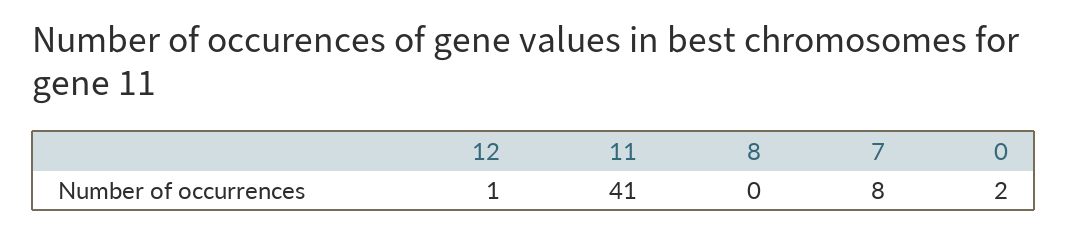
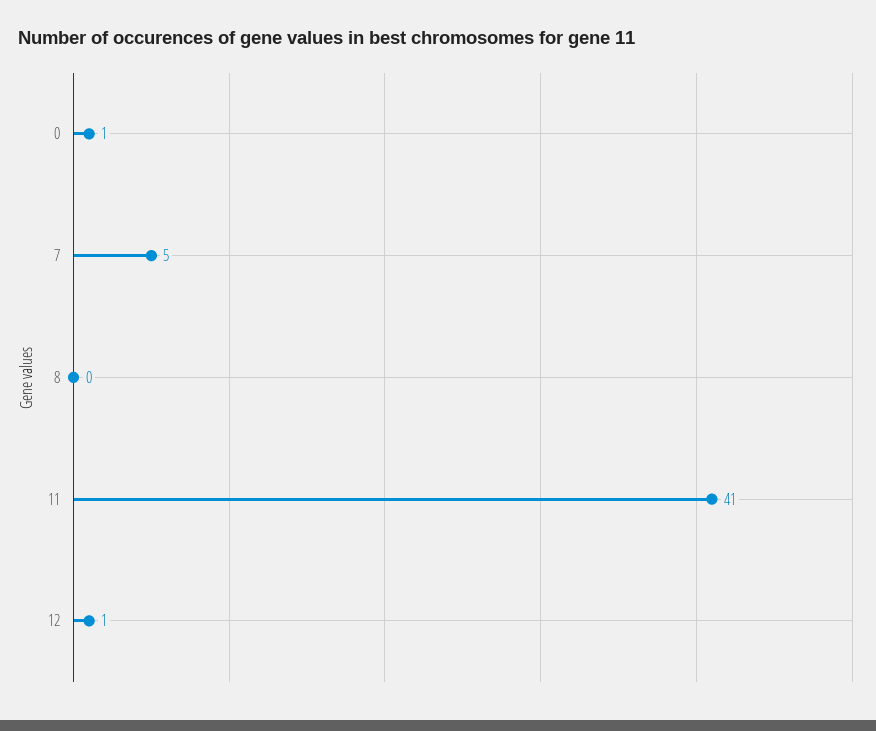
  {
    "12": 1,
    "11": 41,
    "8": 0,
-   "7": 8,
+   "7": 5,
-   "0": 2
+   "0": 1
  }

